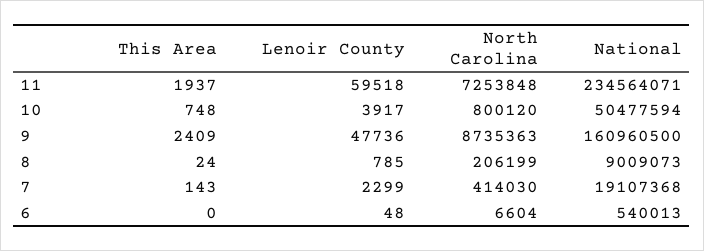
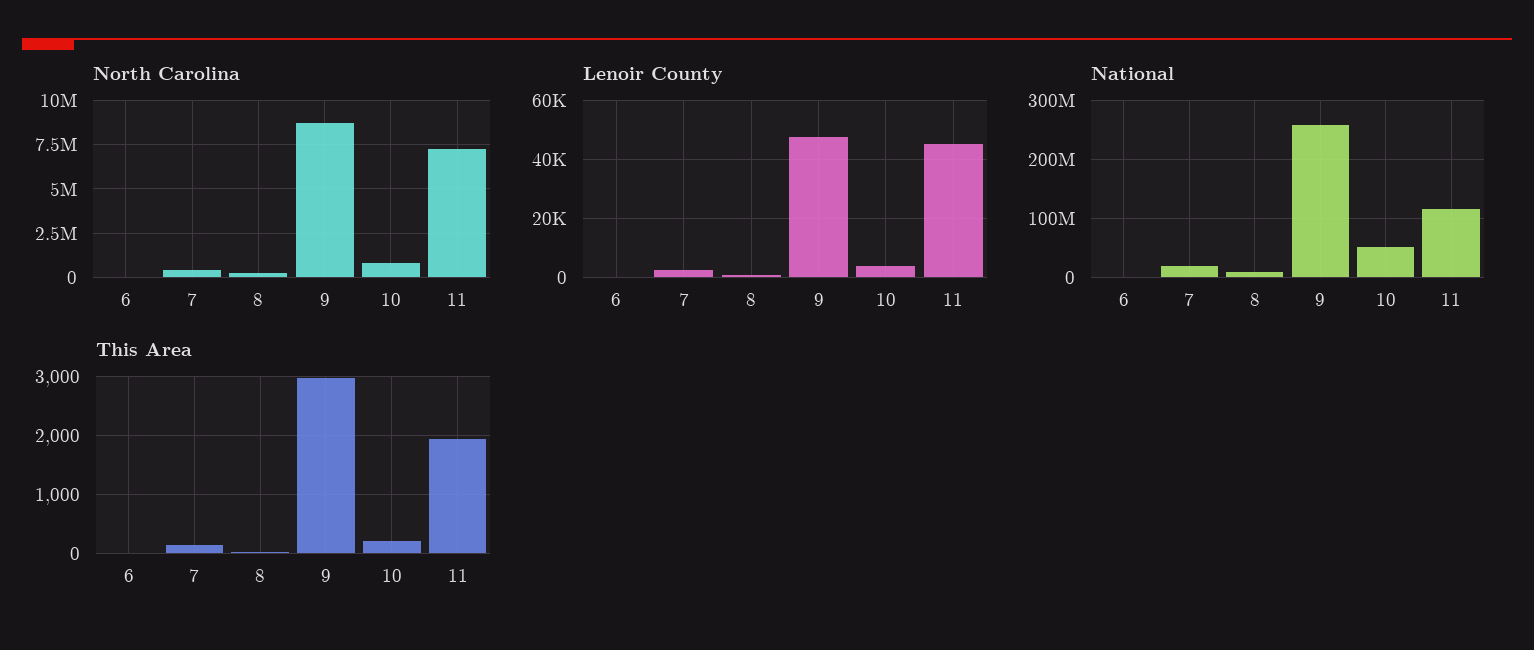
  {
    "This Area": {
      "11": 1937,
-     "10": 748,
+     "10": 200,
-     "9": 2409,
+     "9": 3000,
      "8": 24,
      "7": 143,
      "6": 0
    },
    "Lenoir County": {
-     "11": 59518,
+     "11": 45000,
      "10": 3917,
      "9": 47736,
      "8": 785,
      "7": 2299,
      "6": 48
    },
    "North Carolina": {
      "11": 7253848,
      "10": 800120,
      "9": 8735363,
      "8": 206199,
      "7": 414030,
      "6": 6604
    },
    "National": {
-     "11": 234564071,
+     "11": 120000000,
      "10": 50477594,
-     "9": 160960500,
+     "9": 260000000,
      "8": 9009073,
      "7": 19107368,
      "6": 540013
    }
  }

